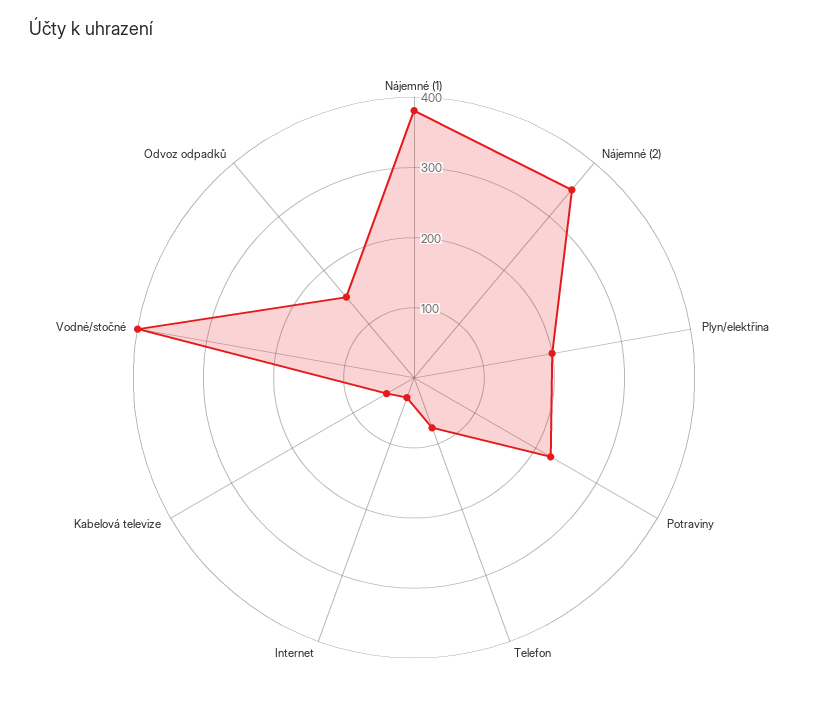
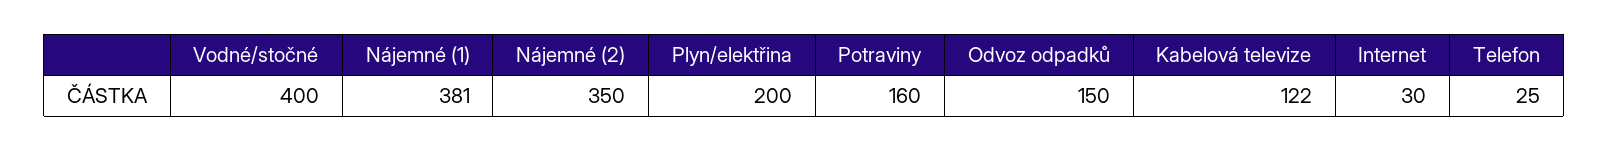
  {
    "Nájemné (1)": 381,
    "Nájemné (2)": 350,
    "Plyn/elektřina": 200,
-   "Potraviny": 220,
+   "Potraviny": 160,
-   "Telefon": 80,
+   "Telefon": 25,
    "Internet": 30,
-   "Kabelová televize": 40,
+   "Kabelová televize": 122,
    "Vodné/stočné": 400,
    "Odvoz odpadků": 150
  }

